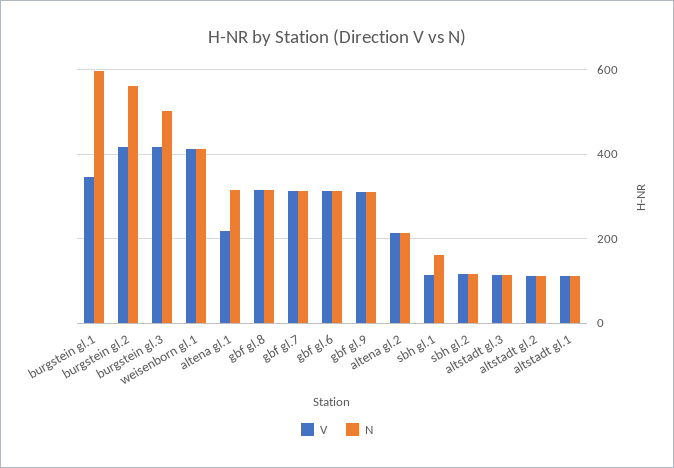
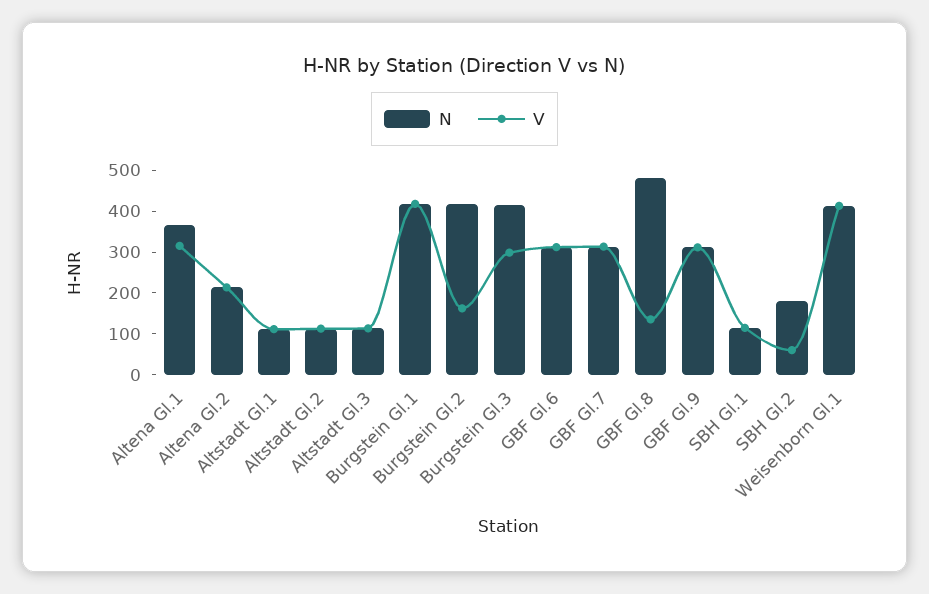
  {
    "V": {
-     "burgstein gl.1": 340,
+     "burgstein gl.1": 420,
-     "burgstein gl.2": 420,
+     "burgstein gl.2": 160,
-     "burgstein gl.3": 420,
+     "burgstein gl.3": 300,
      "weisenborn gl.1": 420,
-     "altena gl.1": 220,
+     "altena gl.1": 320,
-     "gbf gl.8": 320,
+     "gbf gl.8": 140,
      "gbf gl.7": 320,
      "gbf gl.6": 320,
      "gbf gl.9": 320,
      "altena gl.2": 220,
      "sbh gl.1": 120,
-     "sbh gl.2": 120,
+     "sbh gl.2": 60,
      "altstadt gl.3": 120,
      "altstadt gl.2": 120,
      "altstadt gl.1": 120
    },
    "N": {
-     "burgstein gl.1": 600,
+     "burgstein gl.1": 420,
-     "burgstein gl.2": 560,
+     "burgstein gl.2": 420,
-     "burgstein gl.3": 500,
+     "burgstein gl.3": 420,
      "weisenborn gl.1": 420,
-     "altena gl.1": 320,
+     "altena gl.1": 360,
-     "gbf gl.8": 320,
+     "gbf gl.8": 480,
      "gbf gl.7": 320,
      "gbf gl.6": 320,
      "gbf gl.9": 320,
      "altena gl.2": 220,
-     "sbh gl.1": 160,
+     "sbh gl.1": 120,
-     "sbh gl.2": 120,
+     "sbh gl.2": 180,
      "altstadt gl.3": 120,
      "altstadt gl.2": 120,
      "altstadt gl.1": 120
    }
  }

